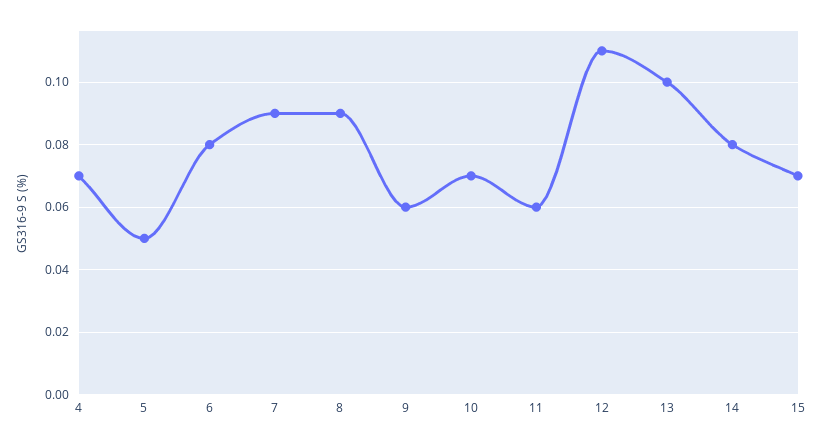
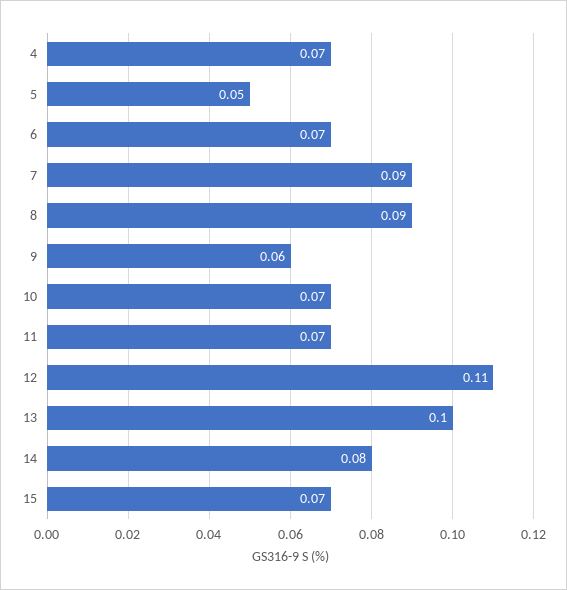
  {
    "4": 0.07,
    "5": 0.05,
-   "6": 0.08,
+   "6": 0.07,
    "7": 0.09,
    "8": 0.09,
    "9": 0.06,
    "10": 0.07,
-   "11": 0.06,
+   "11": 0.07,
    "12": 0.11,
    "13": 0.1,
    "14": 0.08,
    "15": 0.07
  }

